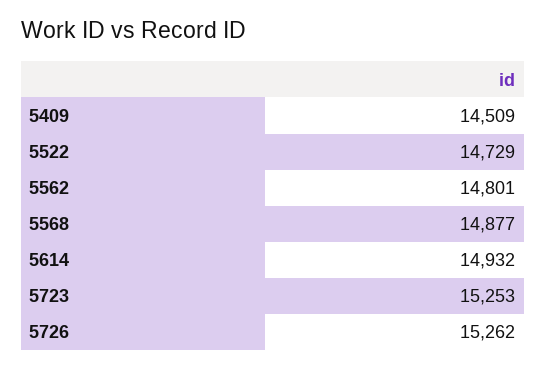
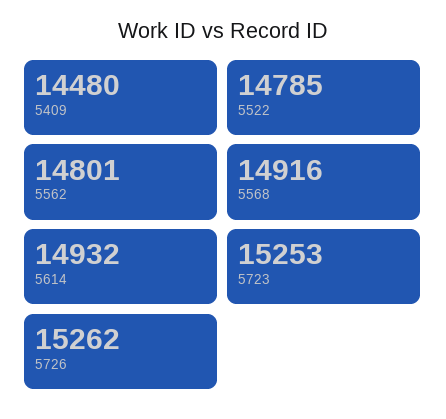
  {
-   "5409": 14509,
+   "5409": 14480,
-   "5522": 14729,
+   "5522": 14785,
    "5562": 14801,
-   "5568": 14877,
+   "5568": 14916,
    "5614": 14932,
    "5723": 15253,
    "5726": 15262
  }

